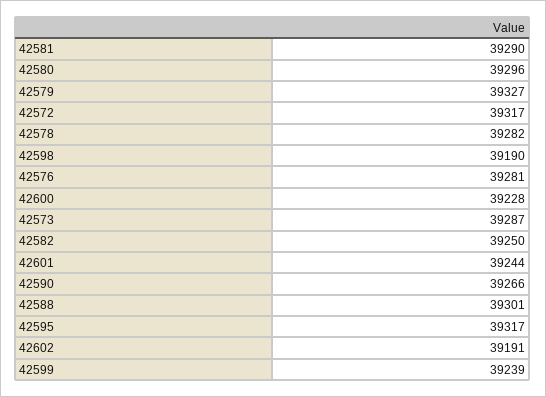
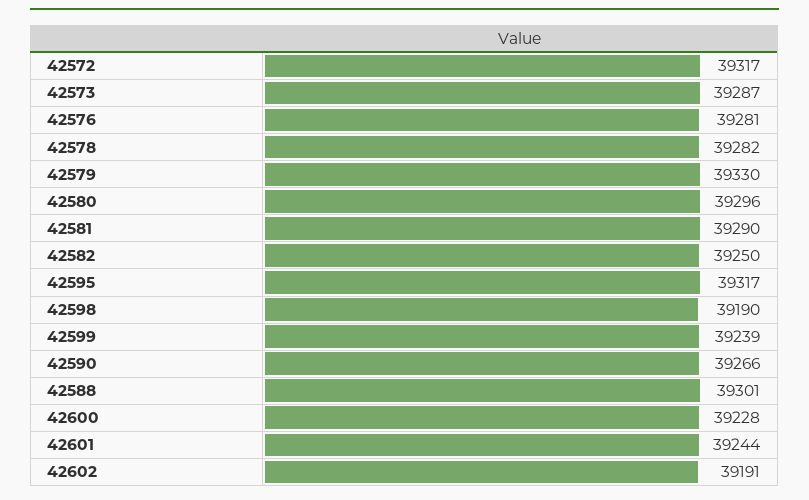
  {
    "42581": 39290,
    "42580": 39296,
-   "42579": 39327,
+   "42579": 39330,
    "42572": 39317,
    "42578": 39282,
    "42598": 39190,
    "42576": 39281,
    "42600": 39228,
    "42573": 39287,
    "42582": 39250,
    "42601": 39244,
    "42590": 39266,
    "42588": 39301,
    "42595": 39317,
    "42602": 39191,
    "42599": 39239
  }

